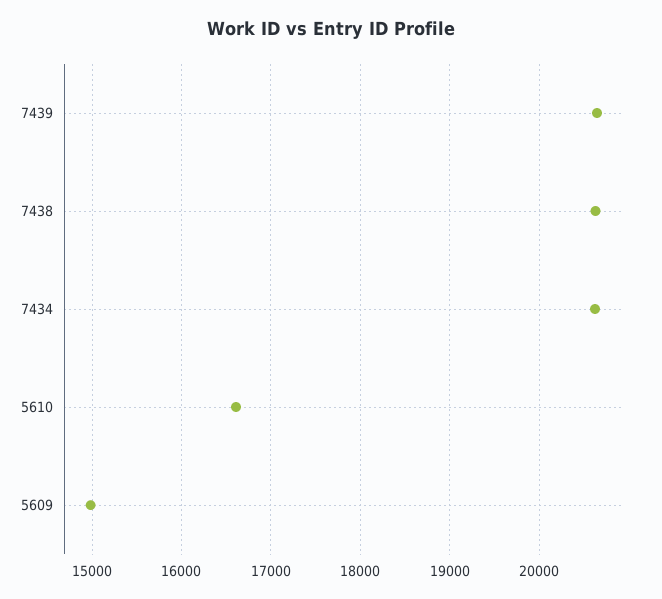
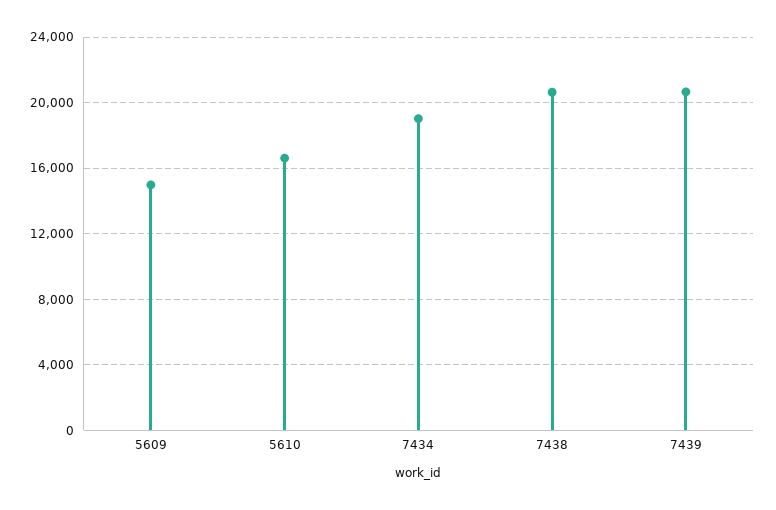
  {
    "7439": 20600,
    "7438": 20600,
-   "7434": 20600,
+   "7434": 19000,
    "5610": 16600,
    "5609": 15000
  }

